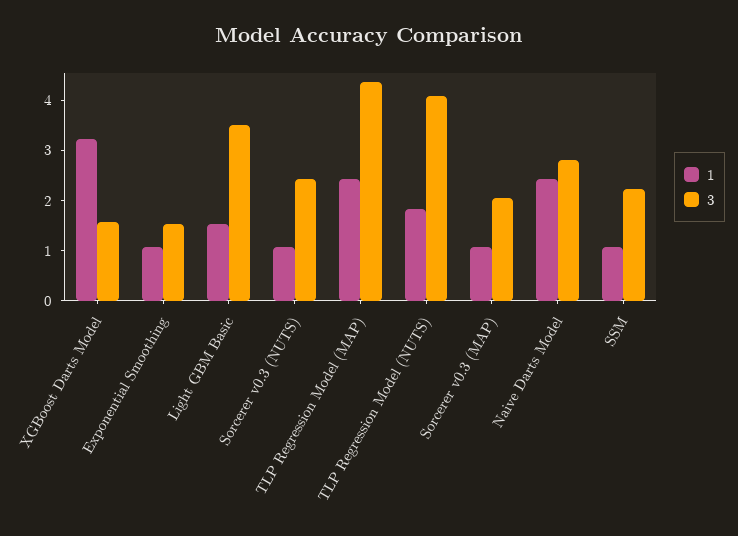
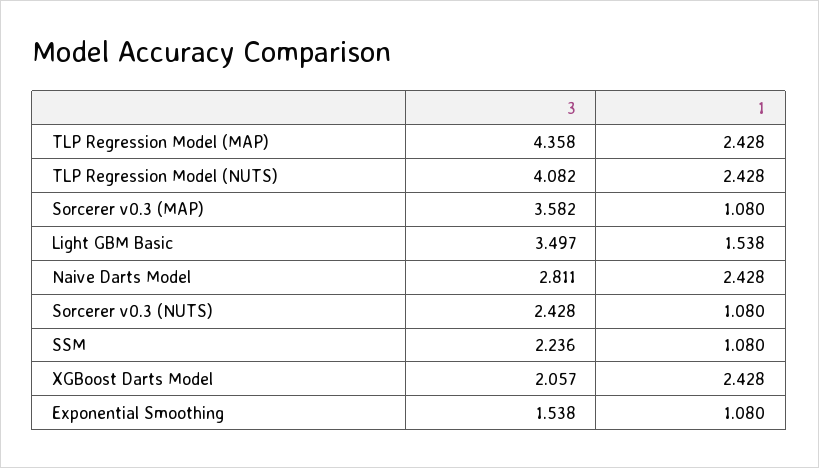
  {
    "1": {
-     "XGBoost Darts Model": 3.2,
+     "XGBoost Darts Model": 2.428,
      "Exponential Smoothing": 1.08,
      "Light GBM Basic": 1.538,
      "Sorcerer v0.3 (NUTS)": 1.08,
      "TLP Regression Model (MAP)": 2.428,
-     "TLP Regression Model (NUTS)": 1.8,
+     "TLP Regression Model (NUTS)": 2.428,
      "Sorcerer v0.3 (MAP)": 1.08,
      "Naive Darts Model": 2.428,
      "SSM": 1.08
    },
    "3": {
-     "XGBoost Darts Model": 1.6,
+     "XGBoost Darts Model": 2.057,
      "Exponential Smoothing": 1.538,
      "Light GBM Basic": 3.497,
      "Sorcerer v0.3 (NUTS)": 2.428,
      "TLP Regression Model (MAP)": 4.358,
      "TLP Regression Model (NUTS)": 4.082,
-     "Sorcerer v0.3 (MAP)": 2,
+     "Sorcerer v0.3 (MAP)": 3.582,
      "Naive Darts Model": 2.811,
      "SSM": 2.236
    }
  }

